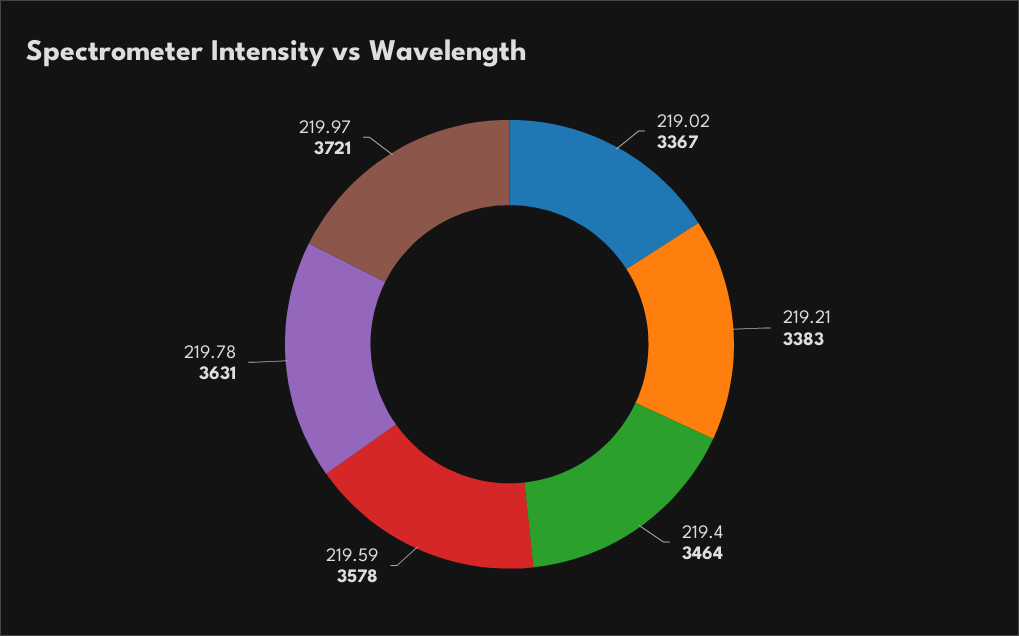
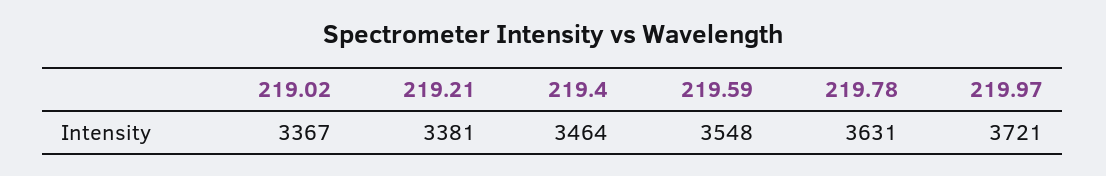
  {
    "219.02": 3367,
-   "219.21": 3383,
+   "219.21": 3381,
    "219.4": 3464,
-   "219.59": 3578,
+   "219.59": 3548,
    "219.78": 3631,
    "219.97": 3721
  }

